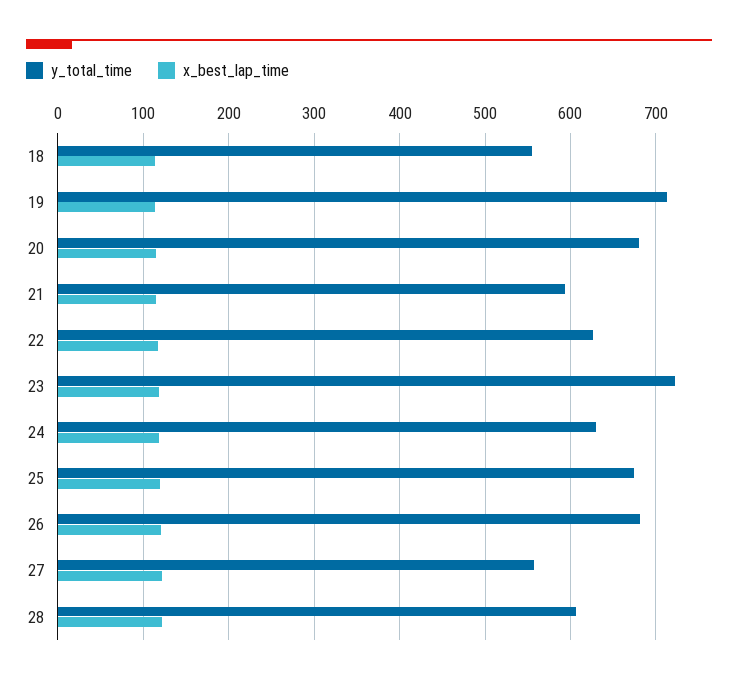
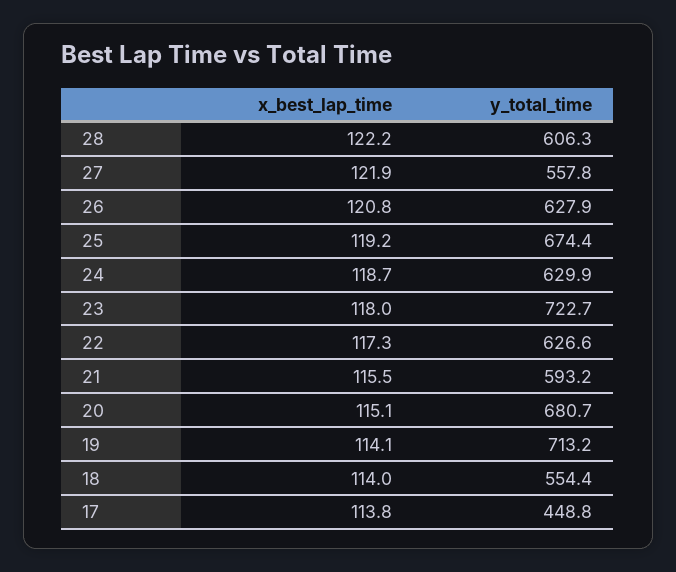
  {
    "y_total_time": {
      "18": 554.4,
      "19": 713.2,
      "20": 680.7,
      "21": 593.2,
      "22": 626.6,
      "23": 722.7,
      "24": 629.9,
      "25": 674.4,
-     "26": 680,
+     "26": 627.9,
      "27": 557.8,
-     "28": 606.3
+     "28": 606.3,
+     "17": 448.8
    },
    "x_best_lap_time": {
      "18": 114,
      "19": 114.1,
      "20": 115.1,
      "21": 115.5,
      "22": 117.3,
      "23": 118,
      "24": 118.7,
      "25": 119.2,
      "26": 120.8,
      "27": 121.9,
-     "28": 122.2
+     "28": 122.2,
+     "17": 113.8
    }
  }

